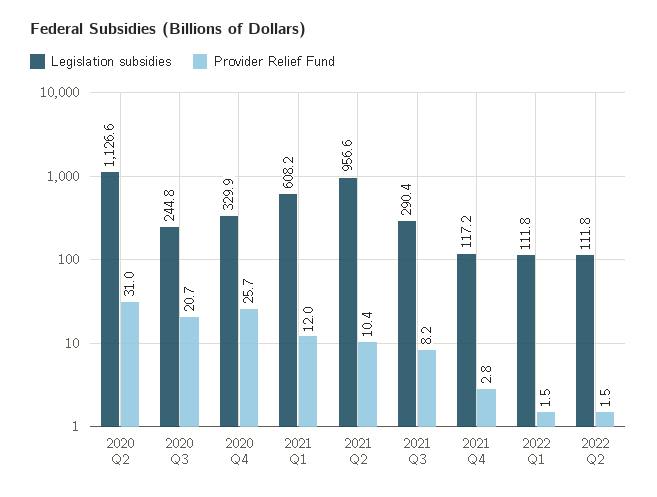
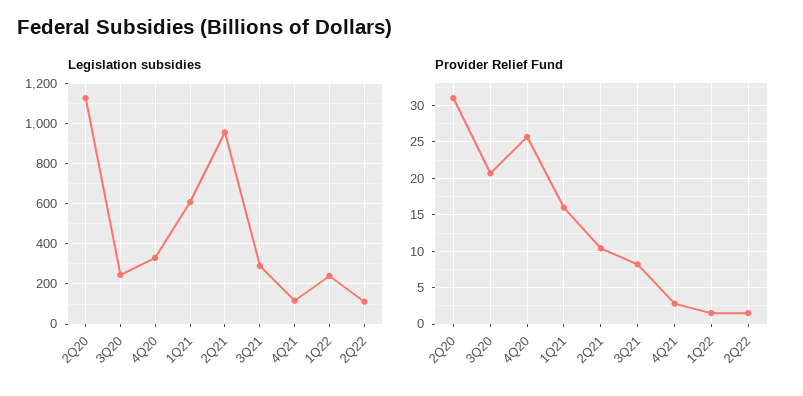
  {
    "Legislation subsidies": {
      "2020 Q2": 1126.6,
      "2020 Q3": 244.8,
      "2020 Q4": 329.9,
      "2021 Q1": 608.2,
      "2021 Q2": 956.6,
      "2021 Q3": 290.4,
      "2021 Q4": 117.2,
-     "2022 Q1": 111.8,
+     "2022 Q1": 250,
      "2022 Q2": 111.8
    },
    "Provider Relief Fund": {
      "2020 Q2": 31,
      "2020 Q3": 20.7,
      "2020 Q4": 25.7,
-     "2021 Q1": 12,
+     "2021 Q1": 16,
      "2021 Q2": 10.4,
      "2021 Q3": 8.2,
      "2021 Q4": 2.8,
      "2022 Q1": 1.5,
      "2022 Q2": 1.5
    }
  }

